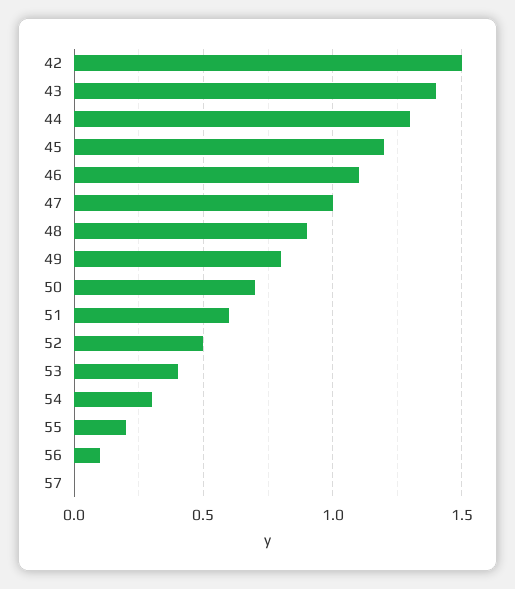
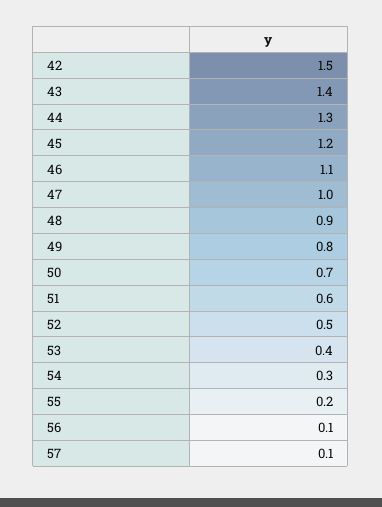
  {
    "42": 1.5,
    "43": 1.4,
    "44": 1.3,
    "45": 1.2,
    "46": 1.1,
    "47": 1,
    "48": 0.9,
    "49": 0.8,
    "50": 0.7,
    "51": 0.6,
    "52": 0.5,
    "53": 0.4,
    "54": 0.3,
    "55": 0.2,
    "56": 0.1,
-   "57": 0
+   "57": 0.1
  }

